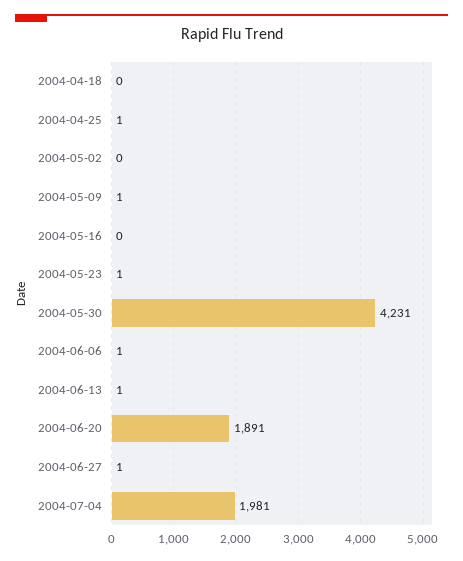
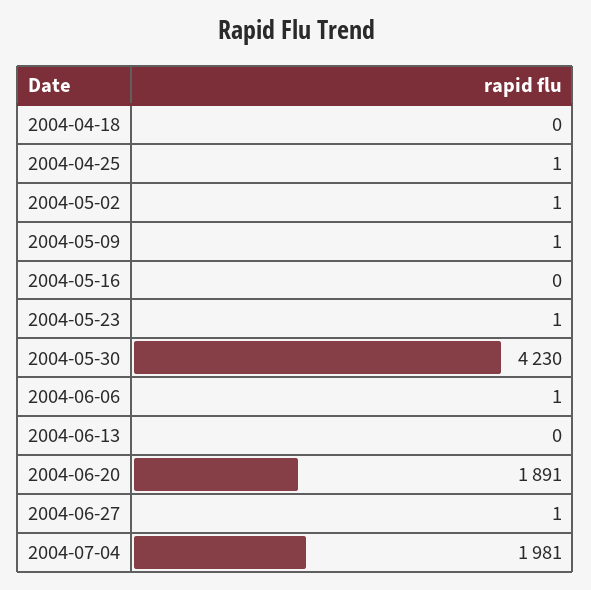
  {
    "2004-04-18": 0,
    "2004-04-25": 1,
-   "2004-05-02": 0,
+   "2004-05-02": 1,
    "2004-05-09": 1,
    "2004-05-16": 0,
    "2004-05-23": 1,
-   "2004-05-30": 4231,
+   "2004-05-30": 4230,
    "2004-06-06": 1,
-   "2004-06-13": 1,
+   "2004-06-13": 0,
    "2004-06-20": 1891,
    "2004-06-27": 1,
    "2004-07-04": 1981
  }

